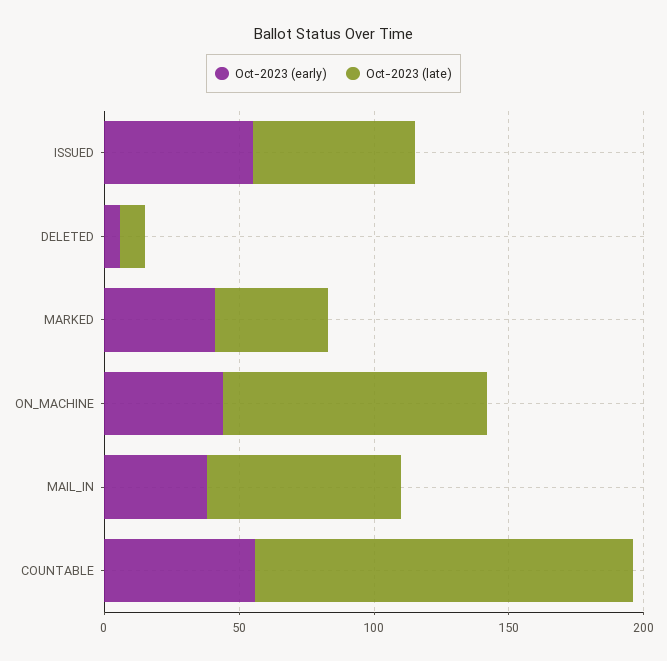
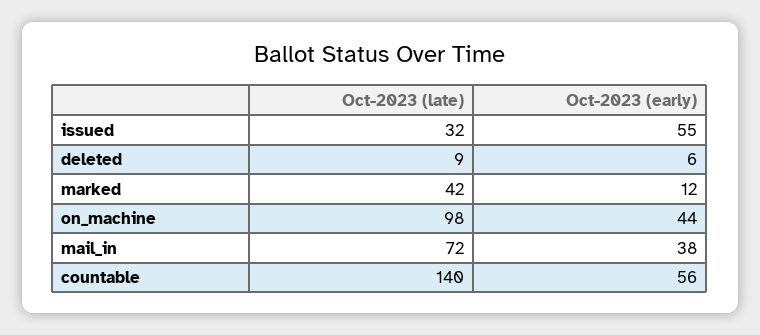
  {
    "Oct-2023 (early)": {
      "ISSUED": 55,
      "DELETED": 6,
-     "MARKED": 40,
+     "MARKED": 12,
      "ON_MACHINE": 44,
      "MAIL_IN": 38,
      "COUNTABLE": 56
    },
    "Oct-2023 (late)": {
-     "ISSUED": 60,
+     "ISSUED": 32,
      "DELETED": 9,
      "MARKED": 42,
      "ON_MACHINE": 98,
      "MAIL_IN": 72,
      "COUNTABLE": 140
    }
  }

